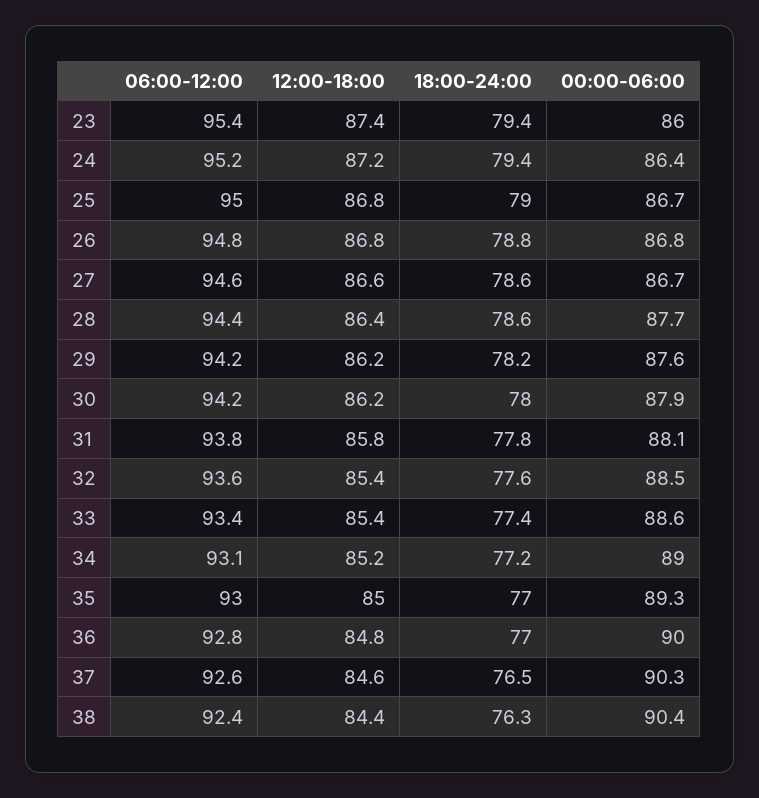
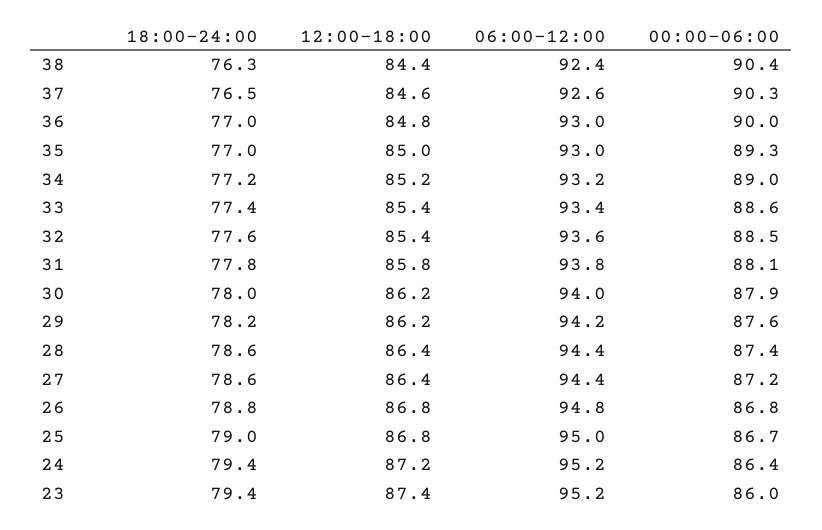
  {
    "06:00-12:00": {
-     "23": 95.4,
+     "23": 95.2,
      "24": 95.2,
      "25": 95,
      "26": 94.8,
-     "27": 94.6,
+     "27": 94.4,
      "28": 94.4,
      "29": 94.2,
-     "30": 94.2,
+     "30": 94,
      "31": 93.8,
      "32": 93.6,
      "33": 93.4,
-     "34": 93.1,
+     "34": 93.2,
      "35": 93,
-     "36": 92.8,
+     "36": 93,
      "37": 92.6,
      "38": 92.4
    },
    "12:00-18:00": {
      "23": 87.4,
      "24": 87.2,
      "25": 86.8,
      "26": 86.8,
-     "27": 86.6,
+     "27": 86.4,
      "28": 86.4,
      "29": 86.2,
      "30": 86.2,
      "31": 85.8,
      "32": 85.4,
      "33": 85.4,
      "34": 85.2,
      "35": 85,
      "36": 84.8,
      "37": 84.6,
      "38": 84.4
    },
    "18:00-24:00": {
      "23": 79.4,
      "24": 79.4,
      "25": 79,
      "26": 78.8,
      "27": 78.6,
      "28": 78.6,
      "29": 78.2,
      "30": 78,
      "31": 77.8,
      "32": 77.6,
      "33": 77.4,
      "34": 77.2,
      "35": 77,
      "36": 77,
      "37": 76.5,
      "38": 76.3
    },
    "00:00-06:00": {
      "23": 86,
      "24": 86.4,
      "25": 86.7,
      "26": 86.8,
-     "27": 86.7,
+     "27": 87.2,
-     "28": 87.7,
+     "28": 87.4,
      "29": 87.6,
      "30": 87.9,
      "31": 88.1,
      "32": 88.5,
      "33": 88.6,
      "34": 89,
      "35": 89.3,
      "36": 90,
      "37": 90.3,
      "38": 90.4
    }
  }

